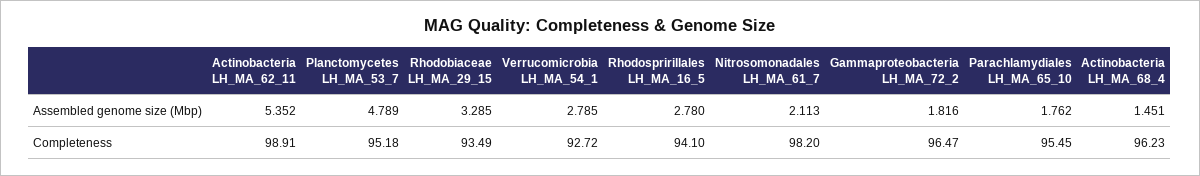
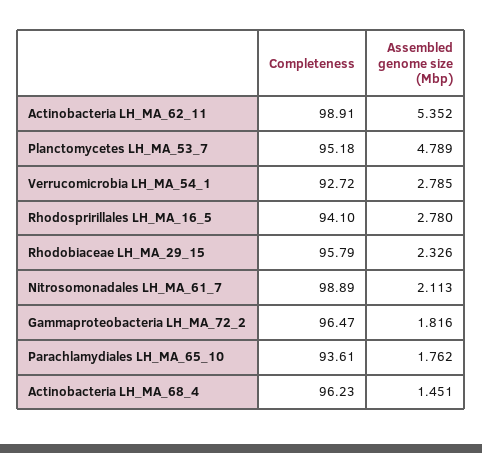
  {
    "Actinobacteria LH_MA_62_11": {
      "Assembled genome size (Mbp)": 5.352,
      "Completeness": 98.91
    },
    "Planctomycetes LH_MA_53_7": {
      "Assembled genome size (Mbp)": 4.789,
      "Completeness": 95.18
    },
    "Rhodobiaceae LH_MA_29_15": {
-     "Assembled genome size (Mbp)": 3.285,
+     "Assembled genome size (Mbp)": 2.326,
-     "Completeness": 93.49
+     "Completeness": 95.79
    },
    "Verrucomicrobia LH_MA_54_1": {
      "Assembled genome size (Mbp)": 2.785,
      "Completeness": 92.72
    },
    "Rhodospririllales LH_MA_16_5": {
      "Assembled genome size (Mbp)": 2.78,
      "Completeness": 94.1
    },
    "Nitrosomonadales LH_MA_61_7": {
      "Assembled genome size (Mbp)": 2.113,
-     "Completeness": 98.2
+     "Completeness": 98.89
    },
    "Gammaproteobacteria LH_MA_72_2": {
      "Assembled genome size (Mbp)": 1.816,
      "Completeness": 96.47
    },
    "Parachlamydiales LH_MA_65_10": {
      "Assembled genome size (Mbp)": 1.762,
-     "Completeness": 95.45
+     "Completeness": 93.61
    },
    "Actinobacteria LH_MA_68_4": {
      "Assembled genome size (Mbp)": 1.451,
      "Completeness": 96.23
    }
  }

